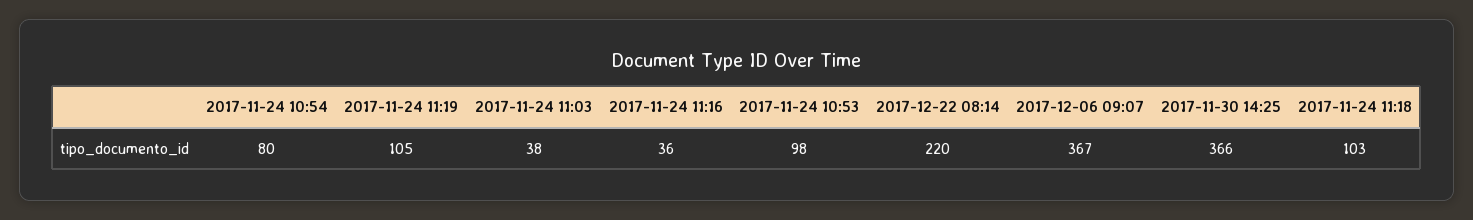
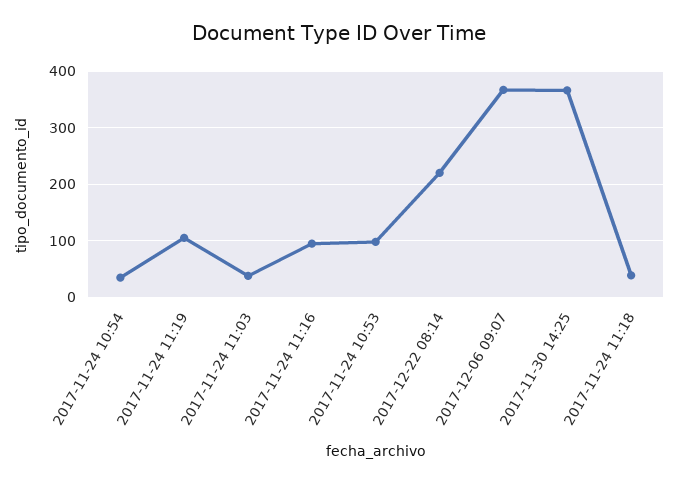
  {
-   "2017-11-24 10:54": 80,
+   "2017-11-24 10:54": 40,
    "2017-11-24 11:19": 105,
    "2017-11-24 11:03": 38,
-   "2017-11-24 11:16": 36,
+   "2017-11-24 11:16": 100,
    "2017-11-24 10:53": 98,
    "2017-12-22 08:14": 220,
    "2017-12-06 09:07": 367,
    "2017-11-30 14:25": 366,
-   "2017-11-24 11:18": 103
+   "2017-11-24 11:18": 40
  }

